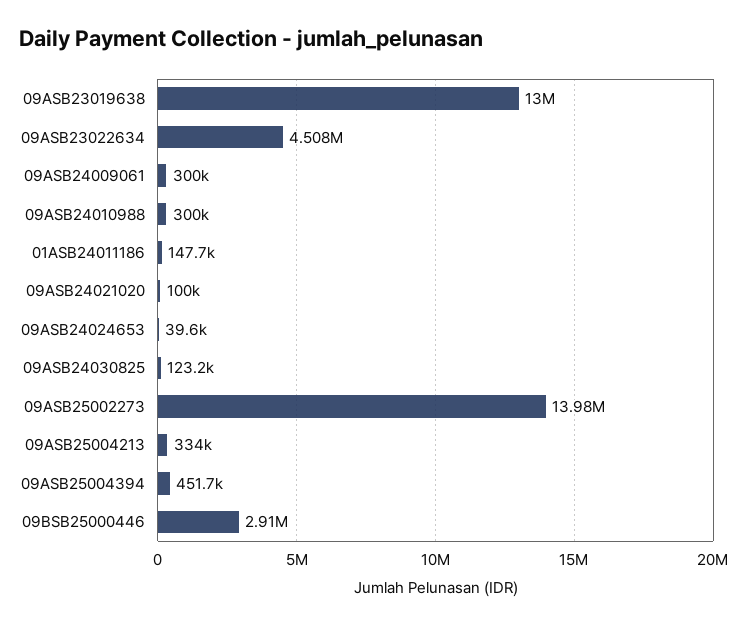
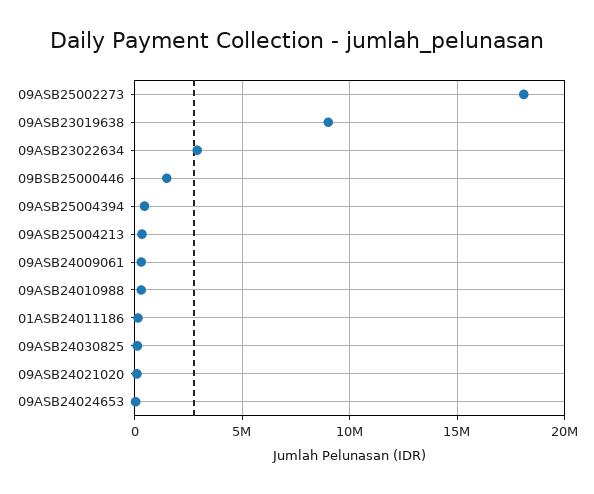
  {
-   "09ASB23019638": 13000000,
+   "09ASB23019638": 9000000,
-   "09ASB23022634": 4508000,
+   "09ASB23022634": 3000000,
    "09ASB24009061": 300000,
    "09ASB24010988": 300000,
    "01ASB24011186": 147700,
    "09ASB24021020": 100000,
    "09ASB24024653": 39600,
    "09ASB24030825": 123200,
-   "09ASB25002273": 13980000,
+   "09ASB25002273": 18000000,
    "09ASB25004213": 334000,
    "09ASB25004394": 451700,
-   "09BSB25000446": 2910000
+   "09BSB25000446": 1500000
  }

